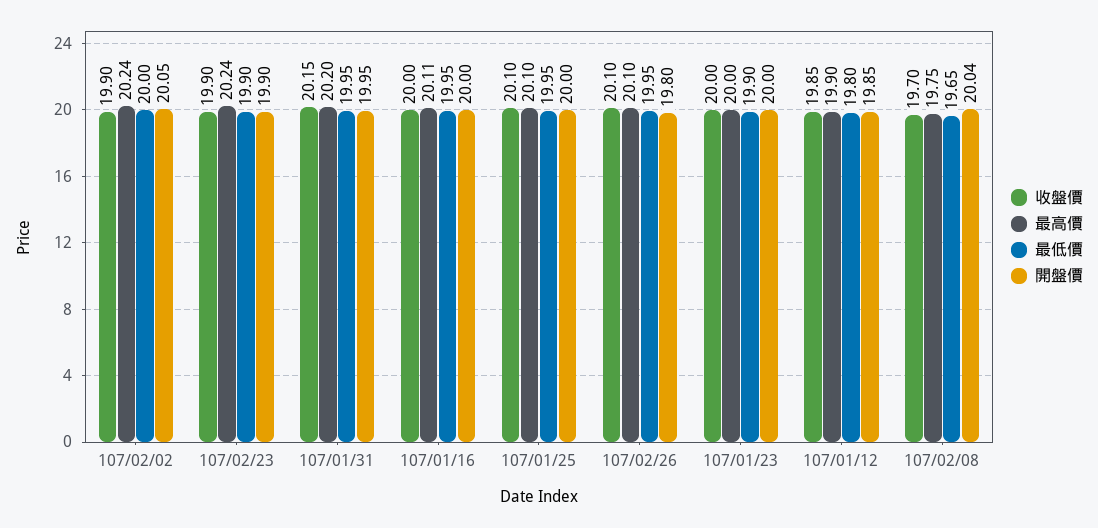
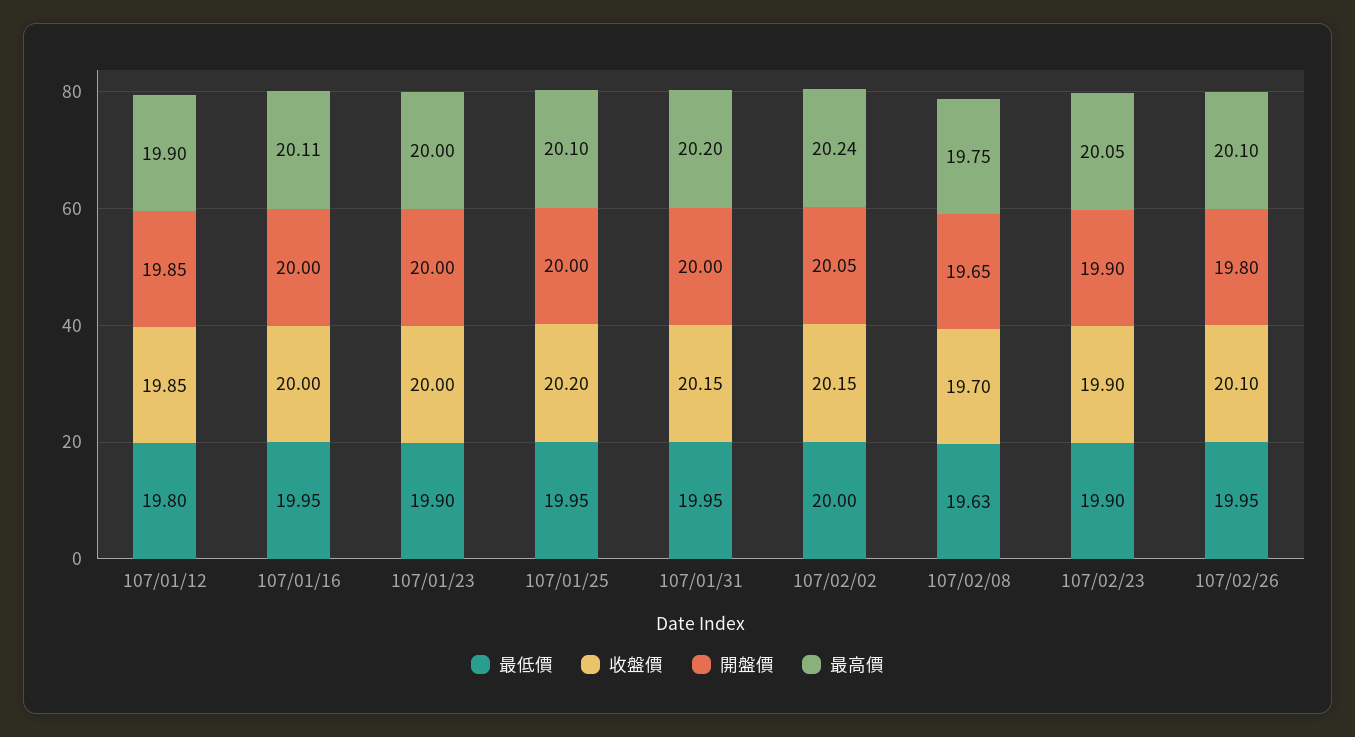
  {
    "收盤價": {
-     "107/02/02": 19.9,
+     "107/02/02": 20.15,
      "107/02/23": 19.9,
      "107/01/31": 20.15,
      "107/01/16": 20,
-     "107/01/25": 20.1,
+     "107/01/25": 20.2,
      "107/02/26": 20.1,
      "107/01/23": 20,
      "107/01/12": 19.85,
      "107/02/08": 19.7
    },
    "最高價": {
      "107/02/02": 20.24,
-     "107/02/23": 20.24,
+     "107/02/23": 20.05,
      "107/01/31": 20.2,
      "107/01/16": 20.11,
      "107/01/25": 20.1,
      "107/02/26": 20.1,
      "107/01/23": 20,
      "107/01/12": 19.9,
      "107/02/08": 19.75
    },
    "最低價": {
      "107/02/02": 20,
      "107/02/23": 19.9,
      "107/01/31": 19.95,
      "107/01/16": 19.95,
      "107/01/25": 19.95,
      "107/02/26": 19.95,
      "107/01/23": 19.9,
      "107/01/12": 19.8,
-     "107/02/08": 19.65
+     "107/02/08": 19.63
    },
    "開盤價": {
      "107/02/02": 20.05,
      "107/02/23": 19.9,
-     "107/01/31": 19.95,
+     "107/01/31": 20,
      "107/01/16": 20,
      "107/01/25": 20,
      "107/02/26": 19.8,
      "107/01/23": 20,
      "107/01/12": 19.85,
-     "107/02/08": 20.04
+     "107/02/08": 19.65
    }
  }

